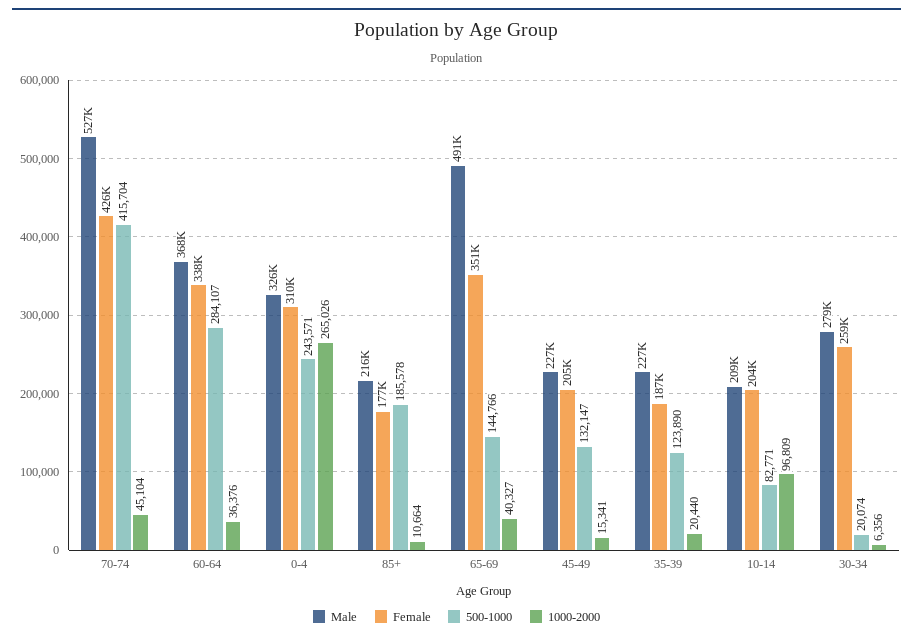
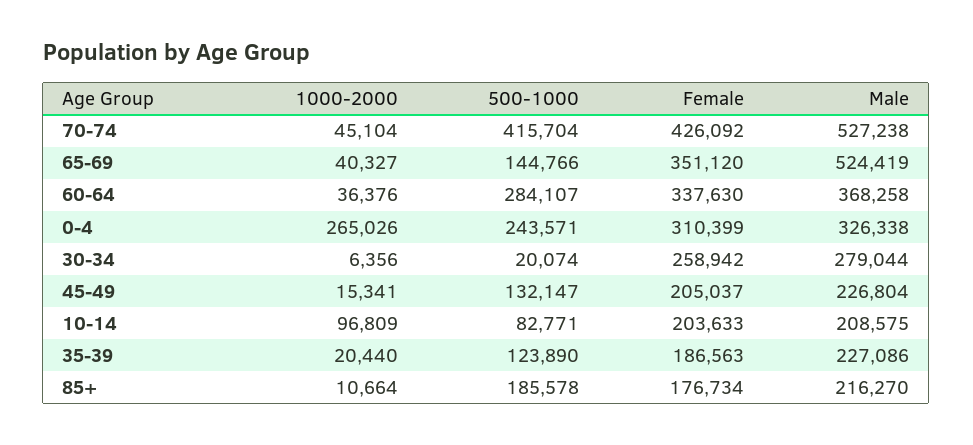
  {
    "Male": {
      "70-74": 527238,
      "60-64": 368258,
      "0-4": 326338,
      "85+": 216270,
-     "65-69": 491000,
+     "65-69": 524419,
      "45-49": 226804,
      "35-39": 227086,
      "10-14": 208575,
      "30-34": 279044
    },
    "Female": {
      "70-74": 426092,
      "60-64": 337630,
      "0-4": 310399,
      "85+": 176734,
      "65-69": 351120,
      "45-49": 205037,
      "35-39": 186563,
      "10-14": 203633,
      "30-34": 258942
    },
    "500-1000": {
      "70-74": 415704,
      "60-64": 284107,
      "0-4": 243571,
      "85+": 185578,
      "65-69": 144766,
      "45-49": 132147,
      "35-39": 123890,
      "10-14": 82771,
      "30-34": 20074
    },
    "1000-2000": {
      "70-74": 45104,
      "60-64": 36376,
      "0-4": 265026,
      "85+": 10664,
      "65-69": 40327,
      "45-49": 15341,
      "35-39": 20440,
      "10-14": 96809,
      "30-34": 6356
    }
  }

